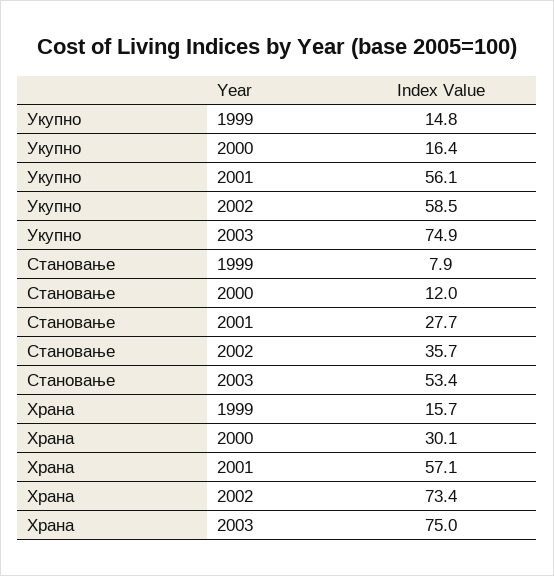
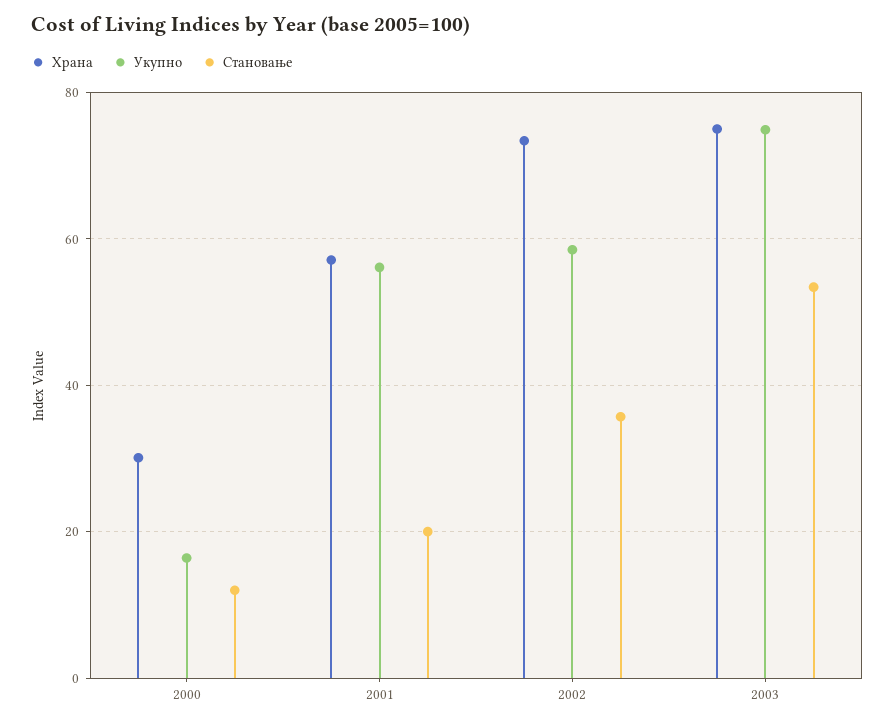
  {
    "Укупно": {
-     "1999": 14.8,
      "2000": 16.4,
      "2001": 56.1,
      "2002": 58.5,
      "2003": 74.9
    },
    "Становање": {
-     "1999": 7.9,
      "2000": 12,
-     "2001": 27.7,
+     "2001": 20,
      "2002": 35.7,
      "2003": 53.4
    },
    "Храна": {
-     "1999": 15.7,
      "2000": 30.1,
      "2001": 57.1,
      "2002": 73.4,
      "2003": 75
    }
  }

